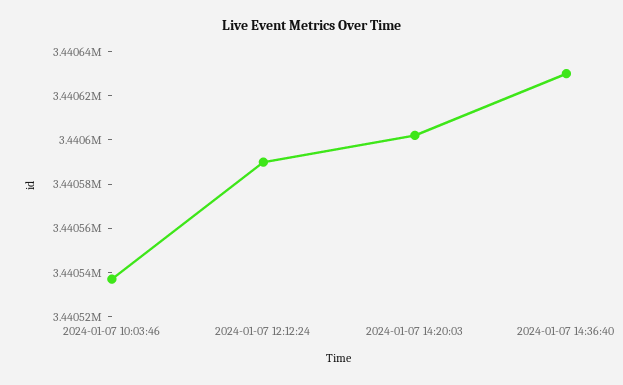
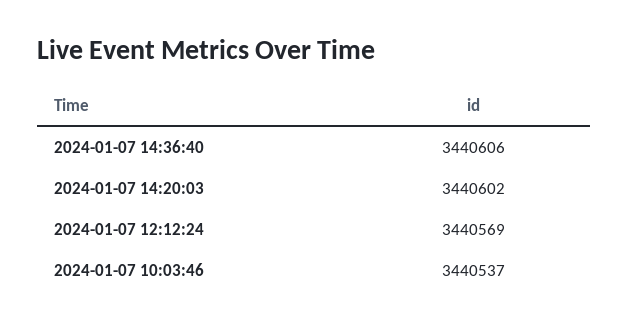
  {
    "2024-01-07 10:03:46": 3440537,
-   "2024-01-07 12:12:24": 3440590,
+   "2024-01-07 12:12:24": 3440569,
    "2024-01-07 14:20:03": 3440602,
-   "2024-01-07 14:36:40": 3440630
+   "2024-01-07 14:36:40": 3440606
  }

